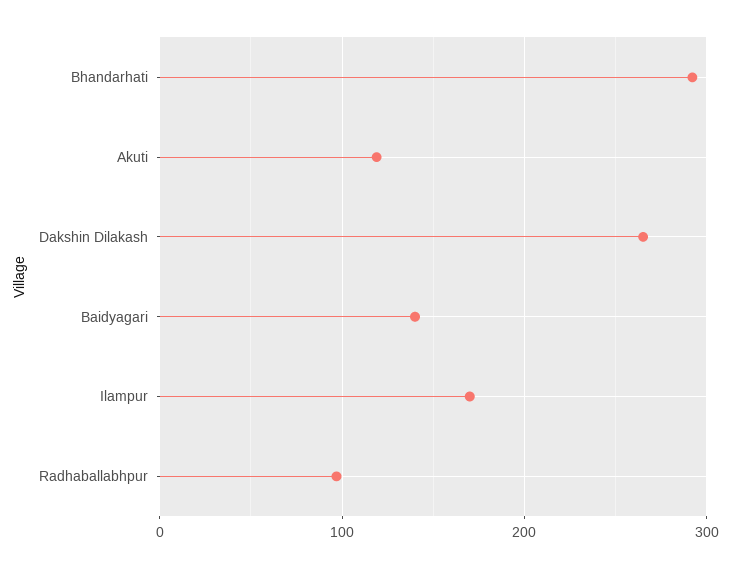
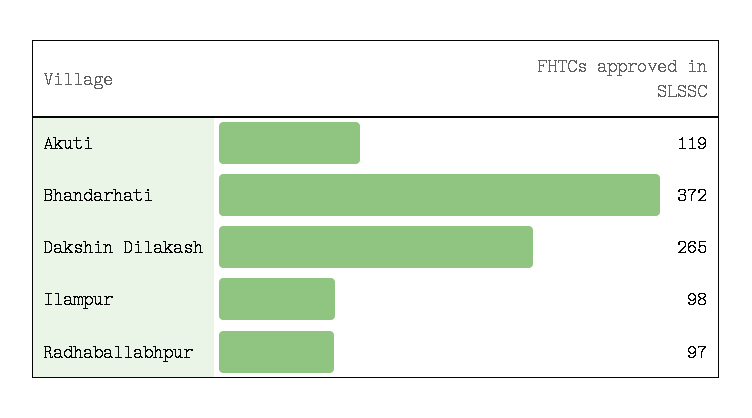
  {
-   "Bhandarhati": 290,
+   "Bhandarhati": 372,
    "Akuti": 119,
    "Dakshin Dilakash": 265,
-   "Baidyagari": 140,
-   "Ilampur": 170,
+   "Ilampur": 98,
    "Radhaballabhpur": 97
  }

